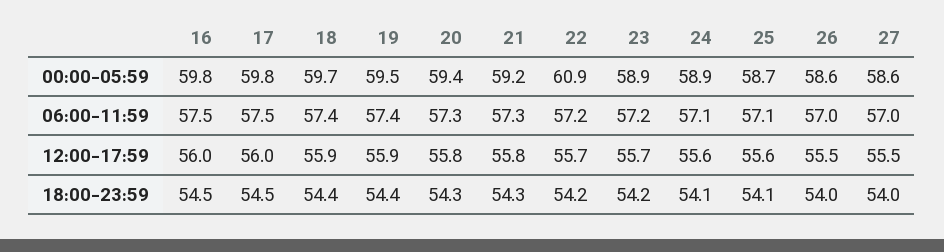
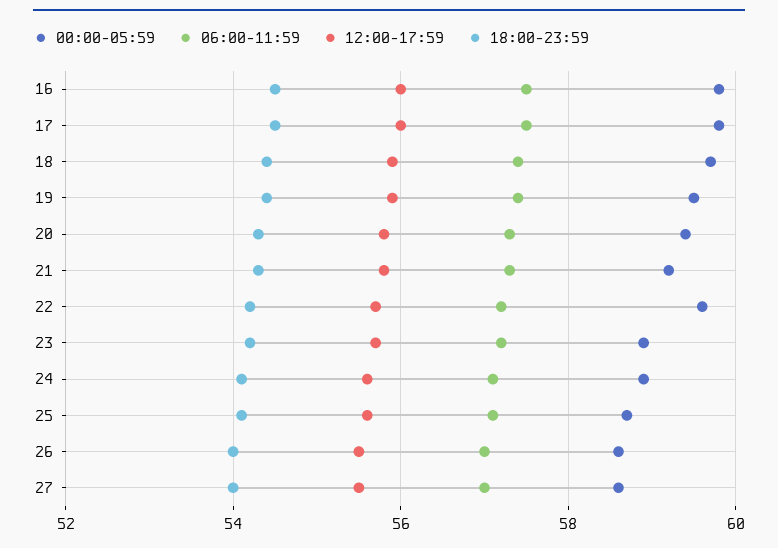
  {
    "00:00-05:59": {
      "16": 59.8,
      "17": 59.8,
      "18": 59.7,
      "19": 59.5,
      "20": 59.4,
      "21": 59.2,
-     "22": 60.9,
+     "22": 59.5,
      "23": 58.9,
      "24": 58.9,
      "25": 58.7,
      "26": 58.6,
      "27": 58.6
    },
    "06:00-11:59": {
      "16": 57.5,
      "17": 57.5,
      "18": 57.4,
      "19": 57.4,
      "20": 57.3,
      "21": 57.3,
      "22": 57.2,
      "23": 57.2,
      "24": 57.1,
      "25": 57.1,
      "26": 57,
      "27": 57
    },
    "12:00-17:59": {
      "16": 56,
      "17": 56,
      "18": 55.9,
      "19": 55.9,
      "20": 55.8,
      "21": 55.8,
      "22": 55.7,
      "23": 55.7,
      "24": 55.6,
      "25": 55.6,
      "26": 55.5,
      "27": 55.5
    },
    "18:00-23:59": {
      "16": 54.5,
      "17": 54.5,
      "18": 54.4,
      "19": 54.4,
      "20": 54.3,
      "21": 54.3,
      "22": 54.2,
      "23": 54.2,
      "24": 54.1,
      "25": 54.1,
      "26": 54,
      "27": 54
    }
  }

